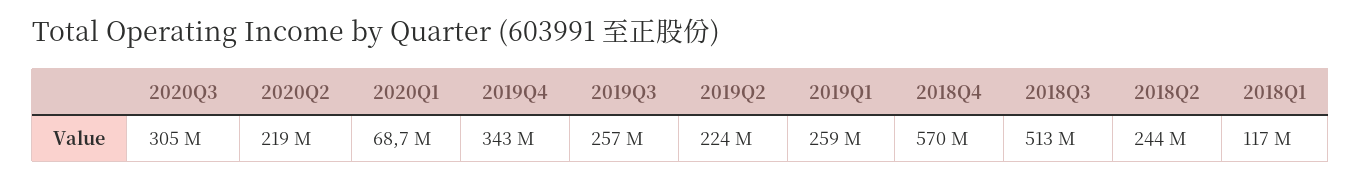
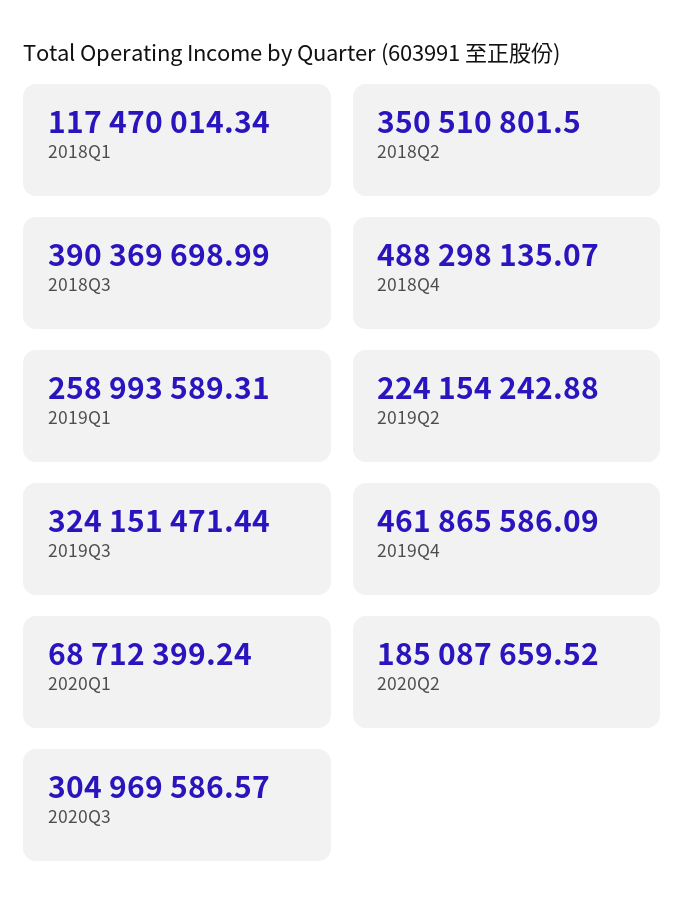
  {
    "2020Q3": 304969586.57,
-   "2020Q2": 219000000,
+   "2020Q2": 185087659.52,
    "2020Q1": 68712399.24,
-   "2019Q4": 343000000,
+   "2019Q4": 461865586.09,
-   "2019Q3": 257000000,
+   "2019Q3": 324151471.44,
    "2019Q2": 224154242.88,
    "2019Q1": 258993589.31,
-   "2018Q4": 570000000,
+   "2018Q4": 488298135.07,
-   "2018Q3": 513000000,
+   "2018Q3": 390369698.99,
-   "2018Q2": 244000000,
+   "2018Q2": 350510801.5,
    "2018Q1": 117470014.34
  }

